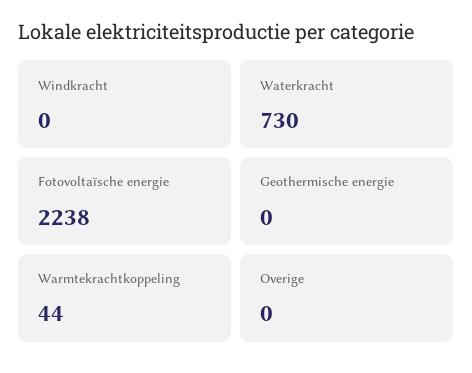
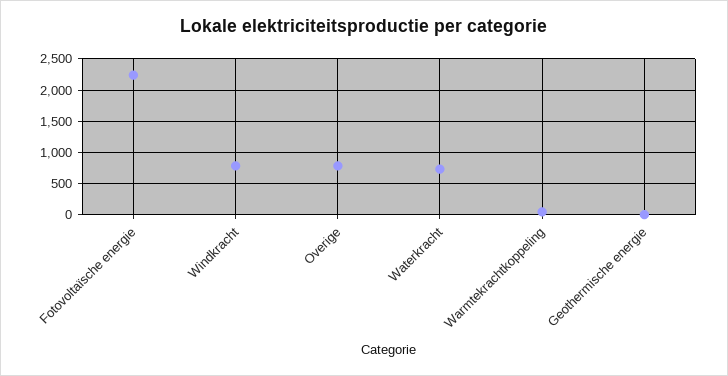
  {
-   "Windkracht": 0,
+   "Windkracht": 800,
    "Waterkracht": 730,
    "Fotovoltaïsche energie": 2238,
    "Geothermische energie": 0,
    "Warmtekrachtkoppeling": 44,
-   "Overige": 0
+   "Overige": 800
  }

